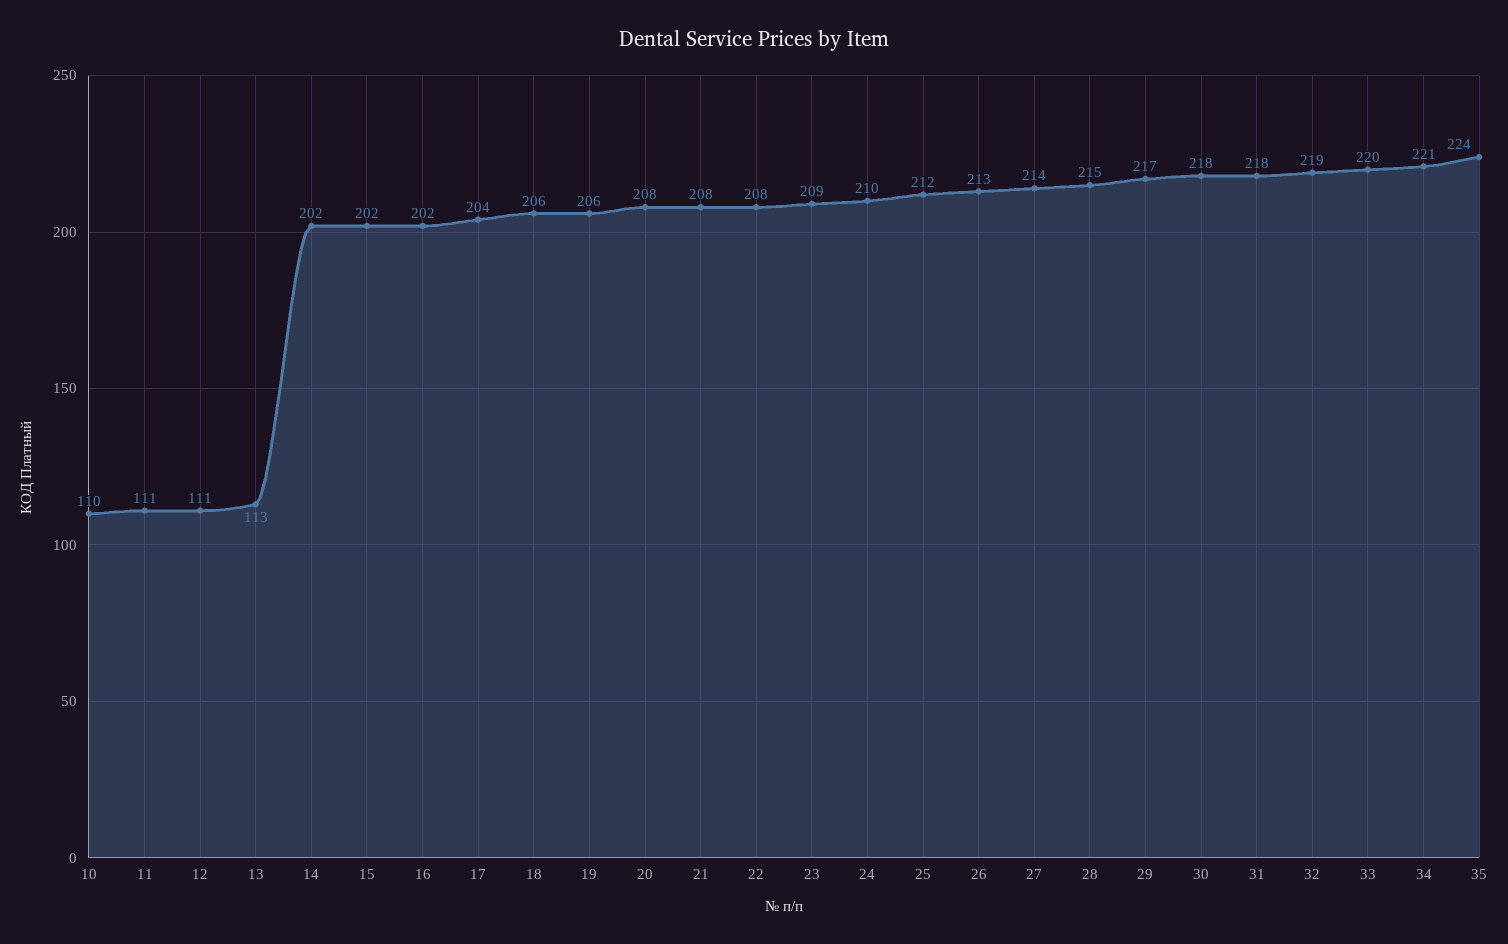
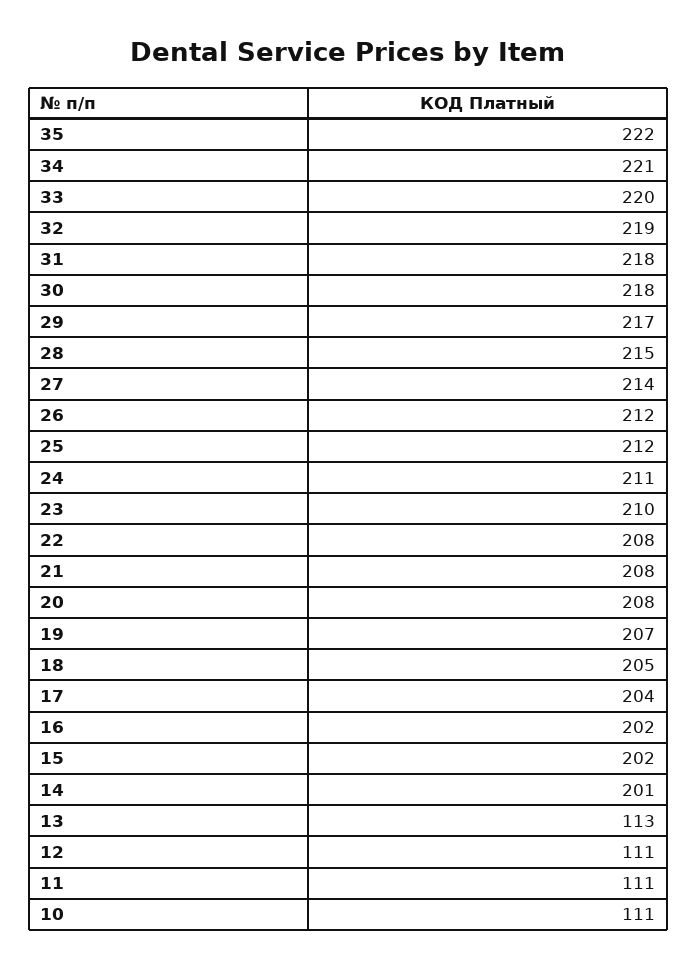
  {
-   "10": 110,
+   "10": 111,
    "11": 111,
    "12": 111,
    "13": 113,
-   "14": 202,
+   "14": 201,
    "15": 202,
    "16": 202,
    "17": 204,
-   "18": 206,
+   "18": 205,
-   "19": 206,
+   "19": 207,
    "20": 208,
    "21": 208,
    "22": 208,
-   "23": 209,
+   "23": 210,
-   "24": 210,
+   "24": 211,
    "25": 212,
-   "26": 213,
+   "26": 212,
    "27": 214,
    "28": 215,
    "29": 217,
    "30": 218,
    "31": 218,
    "32": 219,
    "33": 220,
    "34": 221,
-   "35": 224
+   "35": 222
  }

